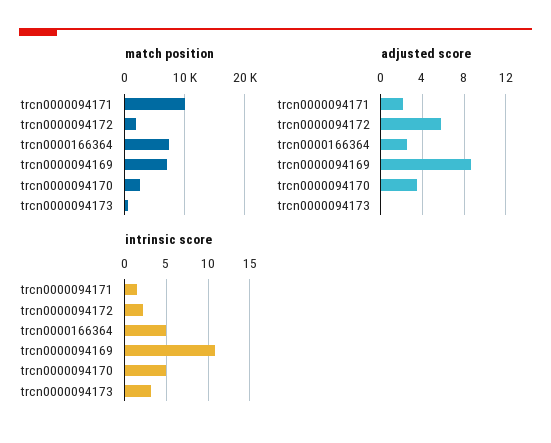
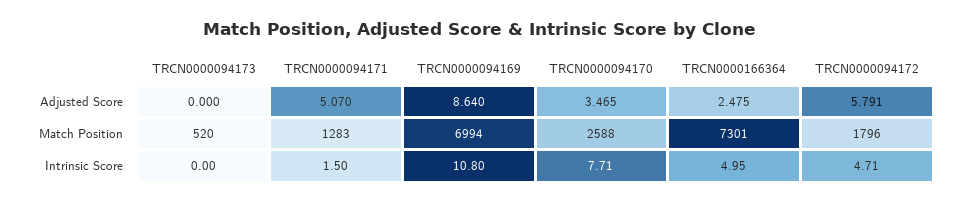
  {
    "match position": {
-     "trcn0000094171": 10000,
+     "trcn0000094171": 1283,
      "trcn0000094172": 1796,
      "trcn0000166364": 7301,
      "trcn0000094169": 6994,
      "trcn0000094170": 2588,
      "trcn0000094173": 520
    },
    "adjusted score": {
-     "trcn0000094171": 2,
+     "trcn0000094171": 5.07,
      "trcn0000094172": 5.791,
      "trcn0000166364": 2.475,
      "trcn0000094169": 8.64,
      "trcn0000094170": 3.465,
      "trcn0000094173": 0
    },
    "intrinsic score": {
      "trcn0000094171": 1.5,
-     "trcn0000094172": 2,
+     "trcn0000094172": 4.71,
      "trcn0000166364": 4.95,
      "trcn0000094169": 10.8,
-     "trcn0000094170": 5,
+     "trcn0000094170": 7.71,
-     "trcn0000094173": 3
+     "trcn0000094173": 0
    }
  }

